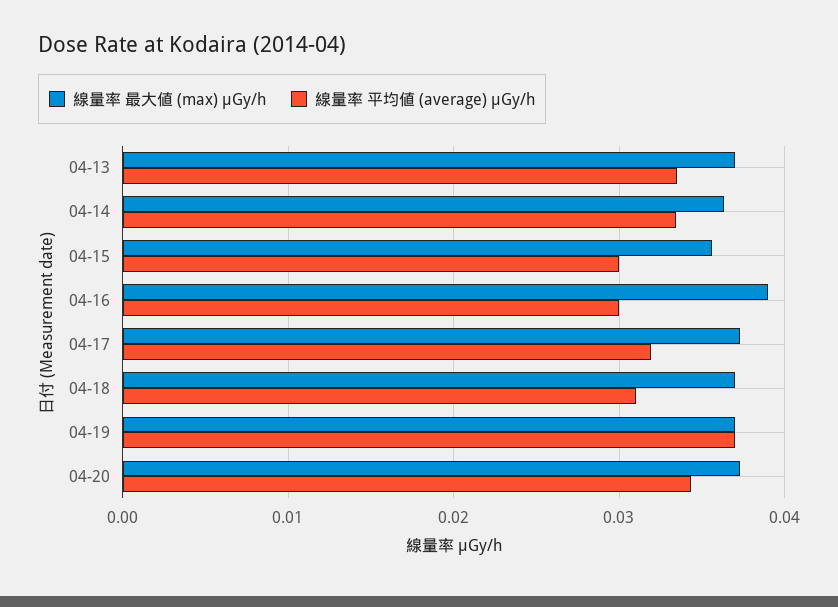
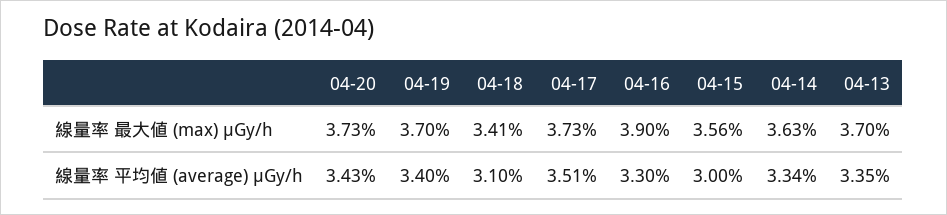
  {
    "線量率 最大値 (max) μGy/h": {
      "04-13": 0.037,
      "04-14": 0.0363,
      "04-15": 0.0356,
      "04-16": 0.039,
      "04-17": 0.0373,
-     "04-18": 0.037,
+     "04-18": 0.0341,
      "04-19": 0.037,
      "04-20": 0.0373
    },
    "線量率 平均値 (average) μGy/h": {
      "04-13": 0.0335,
      "04-14": 0.0334,
      "04-15": 0.03,
-     "04-16": 0.03,
+     "04-16": 0.033,
-     "04-17": 0.032,
+     "04-17": 0.0351,
      "04-18": 0.031,
-     "04-19": 0.037,
+     "04-19": 0.034,
      "04-20": 0.0343
    }
  }

